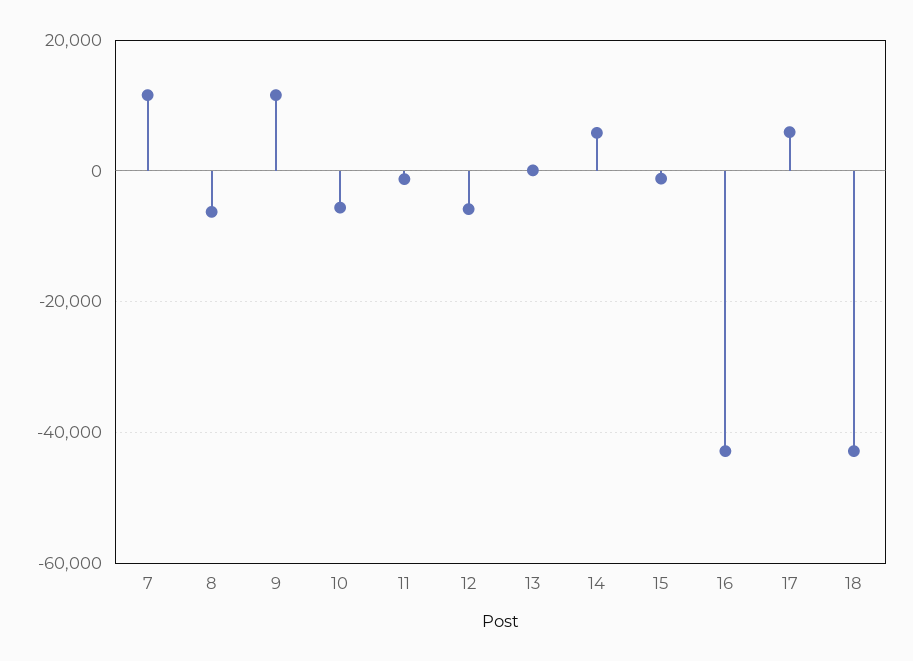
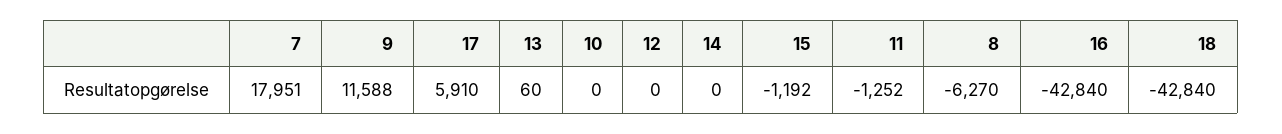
  {
-   "7": 12000,
+   "7": 17951,
    "8": -6270,
    "9": 11588,
-   "10": -6000,
+   "10": 0,
    "11": -1252,
-   "12": -6000,
+   "12": 0,
    "13": 60,
-   "14": 6000,
+   "14": 0,
    "15": -1192,
    "16": -42840,
    "17": 5910,
    "18": -42840
  }

